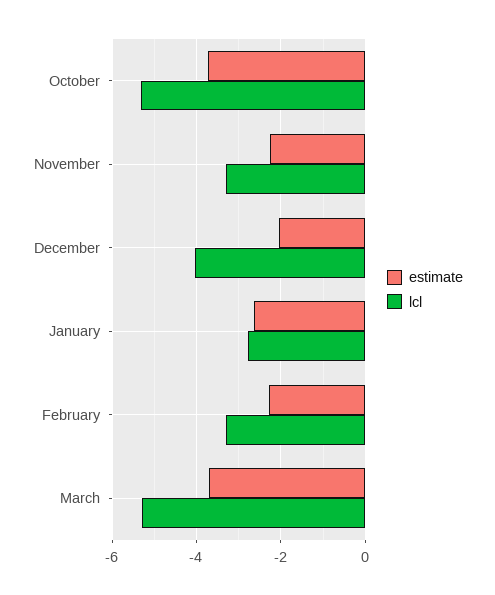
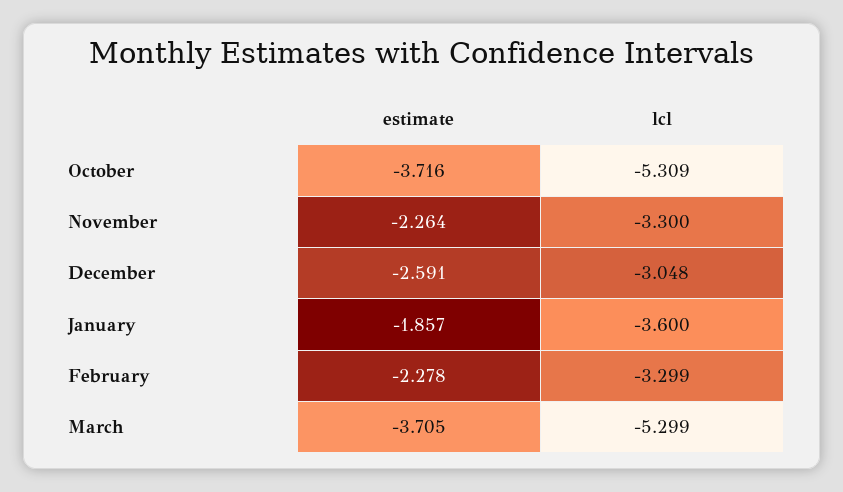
  {
    "estimate": {
      "October": -3.716,
      "November": -2.264,
-     "December": -2,
+     "December": -2.591,
-     "January": -2.6,
+     "January": -1.857,
      "February": -2.278,
      "March": -3.705
    },
    "lcl": {
      "October": -5.309,
      "November": -3.3,
-     "December": -4,
+     "December": -3.048,
-     "January": -2.8,
+     "January": -3.6,
      "February": -3.299,
      "March": -5.299
    }
  }

